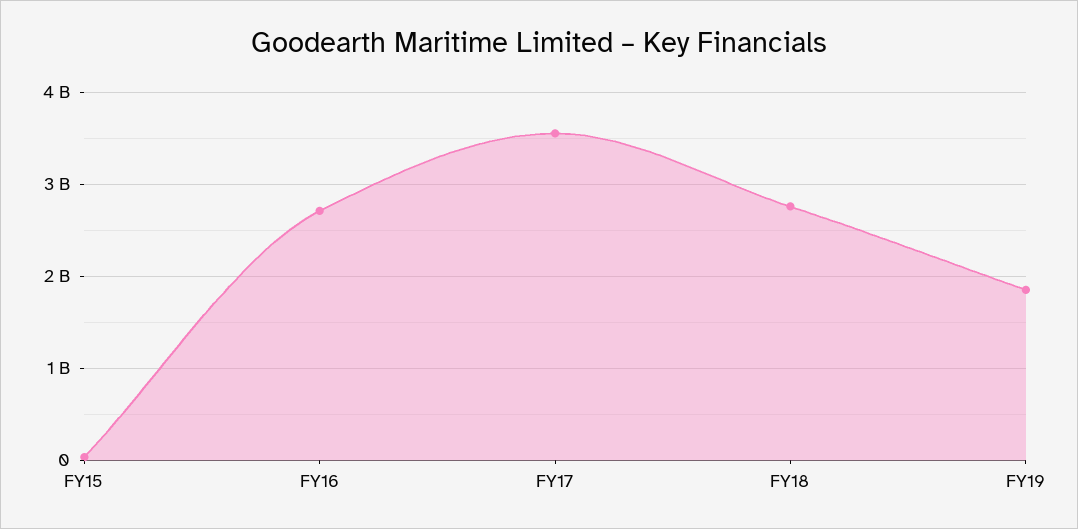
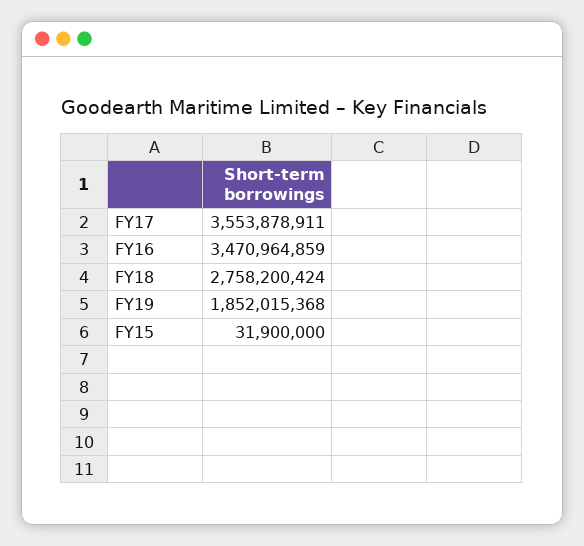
  {
    "FY15": 31900000,
-   "FY16": 2700000000,
+   "FY16": 3470964859,
    "FY17": 3553878911,
    "FY18": 2758200424,
    "FY19": 1852015368
  }

